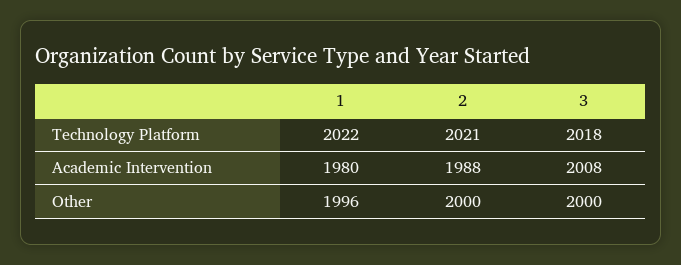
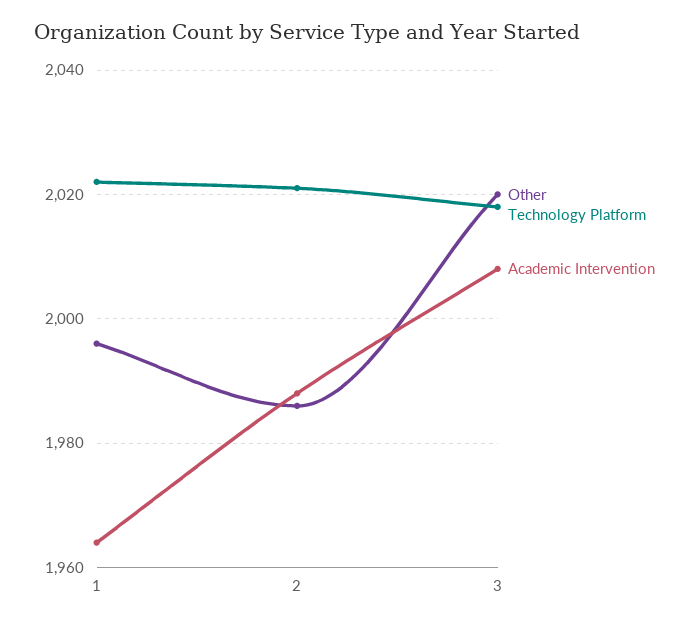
  {
    "Technology Platform": {
      "1": 2022,
      "2": 2021,
      "3": 2018
    },
    "Academic Intervention": {
-     "1": 1980,
+     "1": 1965,
      "2": 1988,
      "3": 2008
    },
    "Other": {
      "1": 1996,
-     "2": 2000,
+     "2": 1985,
-     "3": 2000
+     "3": 2020
    }
  }

